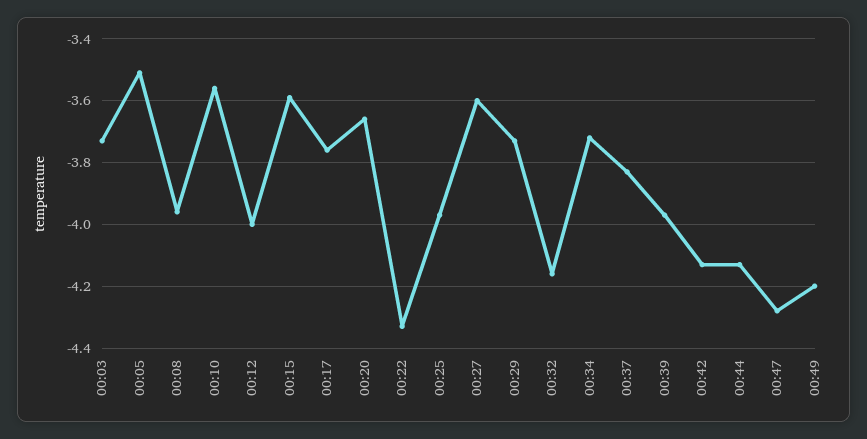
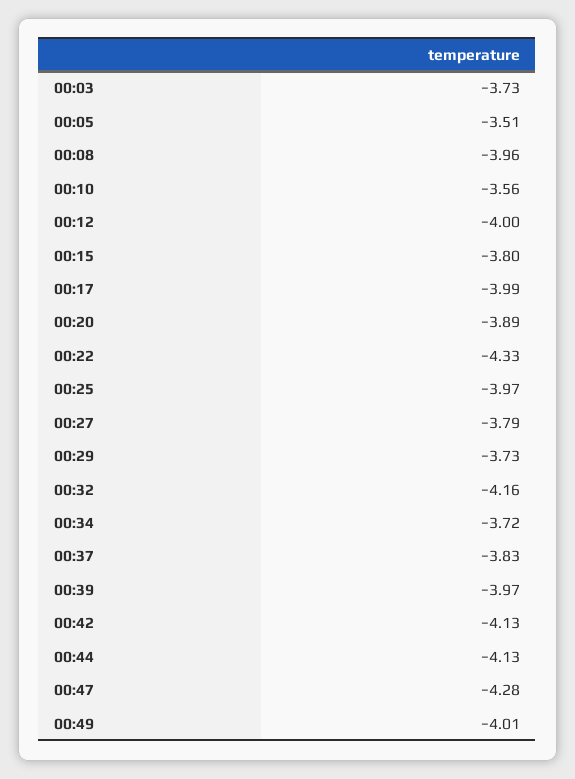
  {
    "00:03": -3.73,
    "00:05": -3.51,
    "00:08": -3.96,
    "00:10": -3.56,
    "00:12": -4,
-   "00:15": -3.6,
+   "00:15": -3.8,
-   "00:17": -3.75,
+   "00:17": -3.99,
-   "00:20": -3.65,
+   "00:20": -3.89,
    "00:22": -4.33,
    "00:25": -3.97,
-   "00:27": -3.6,
+   "00:27": -3.79,
    "00:29": -3.73,
    "00:32": -4.16,
    "00:34": -3.72,
    "00:37": -3.83,
    "00:39": -3.97,
    "00:42": -4.13,
    "00:44": -4.13,
    "00:47": -4.28,
-   "00:49": -4.2
+   "00:49": -4.01
  }

